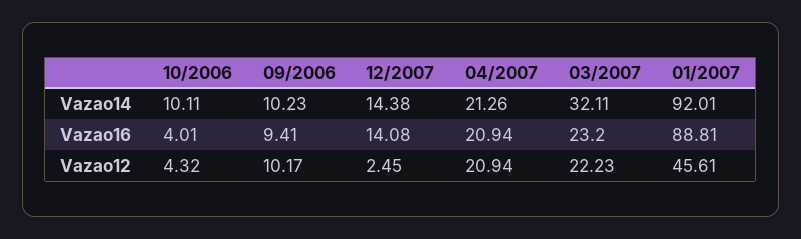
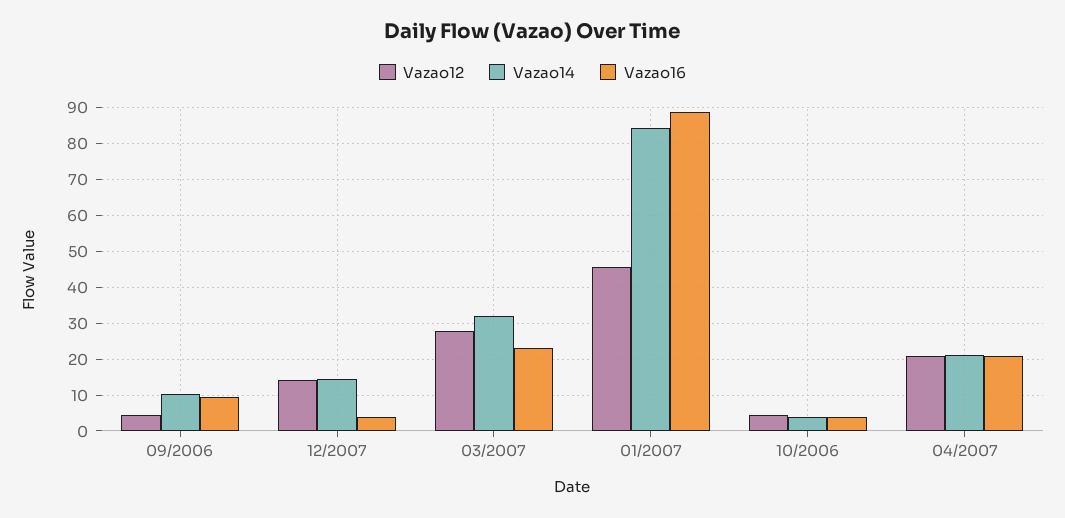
  {
    "Vazao14": {
-     "10/2006": 10.11,
+     "10/2006": 4,
      "09/2006": 10.23,
      "12/2007": 14.38,
      "04/2007": 21.26,
      "03/2007": 32.11,
-     "01/2007": 92.01
+     "01/2007": 84
    },
    "Vazao16": {
      "10/2006": 4.01,
      "09/2006": 9.41,
-     "12/2007": 14.08,
+     "12/2007": 4,
      "04/2007": 20.94,
      "03/2007": 23.2,
      "01/2007": 88.81
    },
    "Vazao12": {
      "10/2006": 4.32,
-     "09/2006": 10.17,
+     "09/2006": 4,
-     "12/2007": 2.45,
+     "12/2007": 14,
      "04/2007": 20.94,
-     "03/2007": 22.23,
+     "03/2007": 28,
      "01/2007": 45.61
    }
  }

